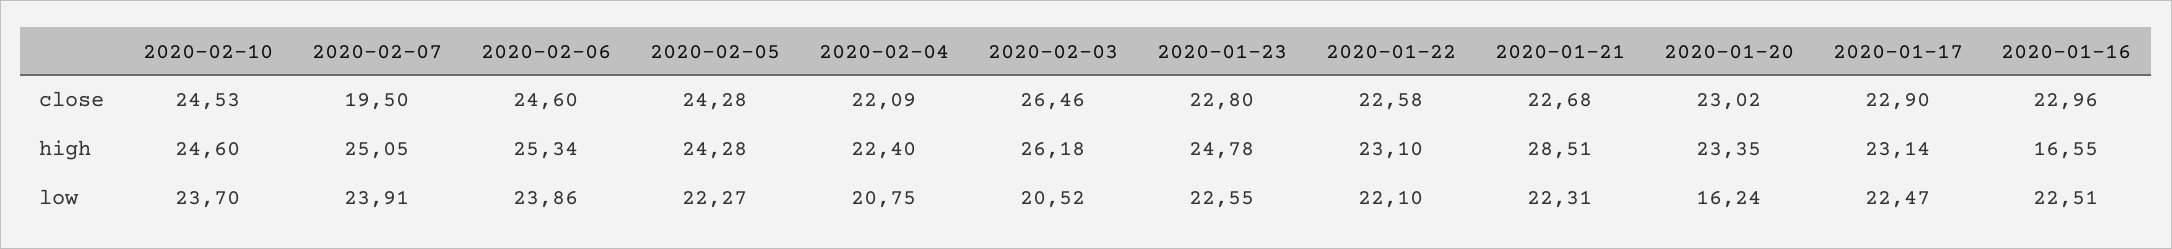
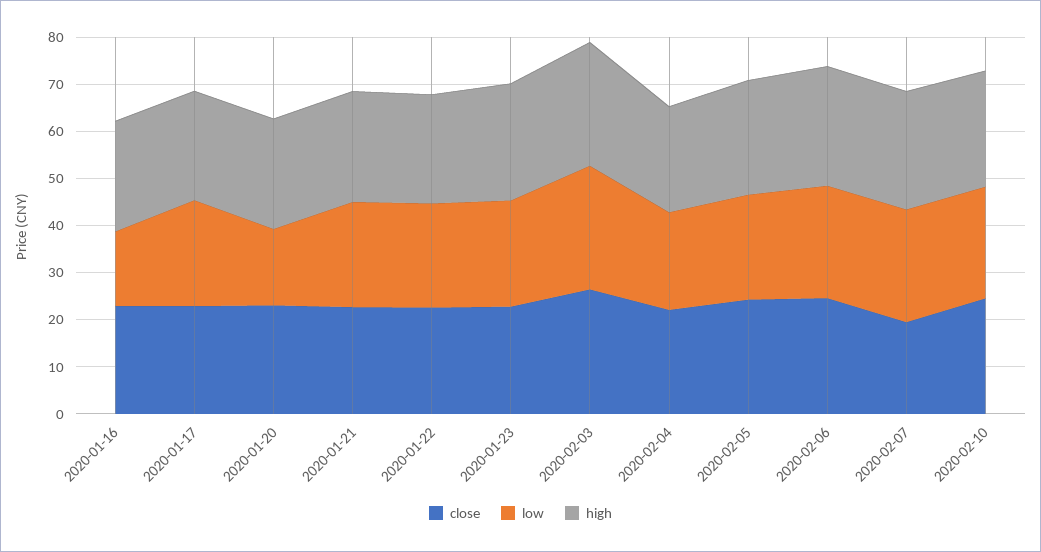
  {
    "close": {
      "2020-02-10": 24.53,
      "2020-02-07": 19.5,
      "2020-02-06": 24.6,
      "2020-02-05": 24.28,
      "2020-02-04": 22.09,
      "2020-02-03": 26.46,
      "2020-01-23": 22.8,
      "2020-01-22": 22.58,
      "2020-01-21": 22.68,
      "2020-01-20": 23.02,
      "2020-01-17": 22.9,
      "2020-01-16": 22.96
    },
    "high": {
      "2020-02-10": 24.6,
      "2020-02-07": 25.05,
      "2020-02-06": 25.34,
      "2020-02-05": 24.28,
      "2020-02-04": 22.4,
      "2020-02-03": 26.18,
      "2020-01-23": 24.78,
      "2020-01-22": 23.1,
-     "2020-01-21": 28.51,
+     "2020-01-21": 24,
      "2020-01-20": 23.35,
      "2020-01-17": 23.14,
-     "2020-01-16": 16.55
+     "2020-01-16": 24
    },
    "low": {
      "2020-02-10": 23.7,
      "2020-02-07": 23.91,
      "2020-02-06": 23.86,
      "2020-02-05": 22.27,
      "2020-02-04": 20.75,
-     "2020-02-03": 20.52,
+     "2020-02-03": 26,
      "2020-01-23": 22.55,
      "2020-01-22": 22.1,
      "2020-01-21": 22.31,
      "2020-01-20": 16.24,
      "2020-01-17": 22.47,
-     "2020-01-16": 22.51
+     "2020-01-16": 16
    }
  }

